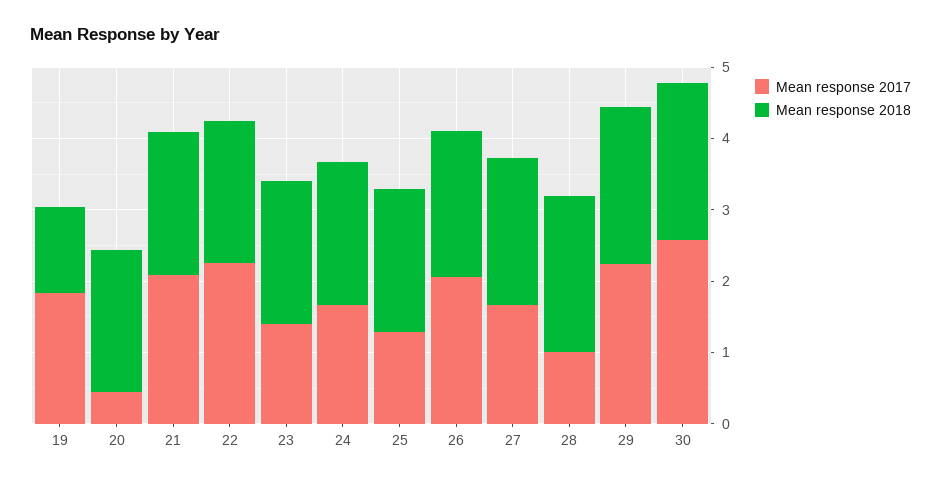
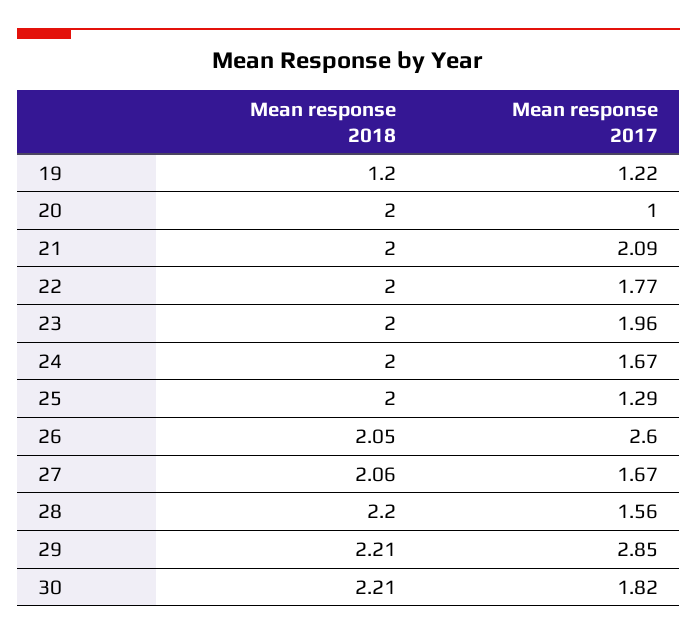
  {
    "Mean response 2017": {
-     "19": 1.8,
+     "19": 1.22,
-     "20": 0.4,
+     "20": 1,
      "21": 2.09,
-     "22": 2.2,
+     "22": 1.77,
-     "23": 1.4,
+     "23": 1.96,
      "24": 1.67,
      "25": 1.29,
-     "26": 2,
+     "26": 2.6,
      "27": 1.67,
-     "28": 1,
+     "28": 1.56,
-     "29": 2.2,
+     "29": 2.85,
-     "30": 2.6
+     "30": 1.82
    },
    "Mean response 2018": {
      "19": 1.2,
      "20": 2,
      "21": 2,
      "22": 2,
      "23": 2,
      "24": 2,
      "25": 2,
      "26": 2.05,
      "27": 2.06,
      "28": 2.2,
      "29": 2.21,
      "30": 2.21
    }
  }

